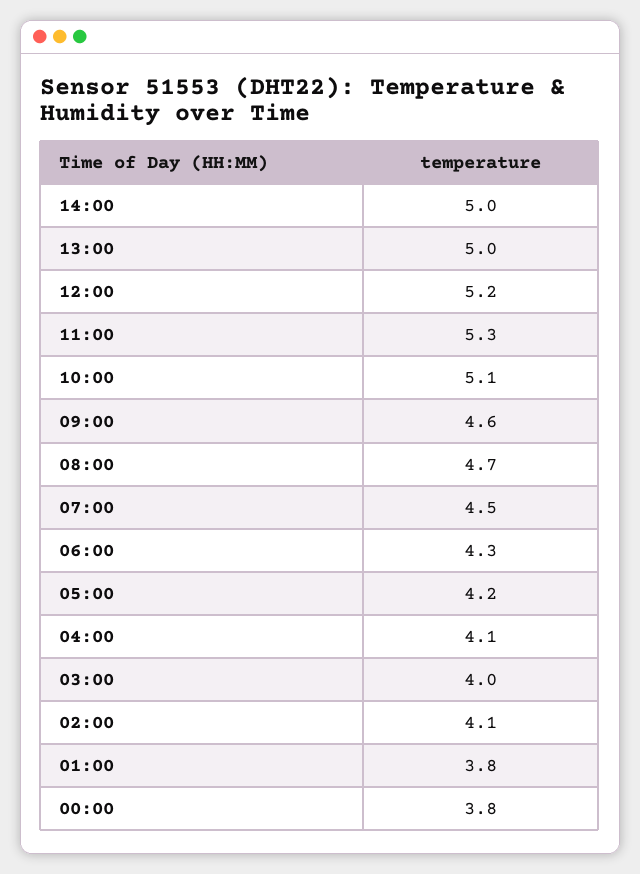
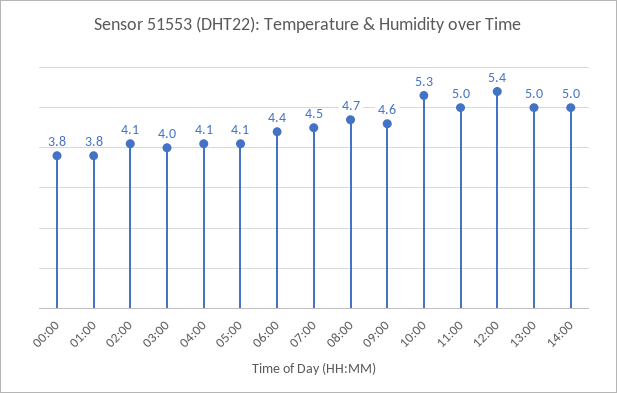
  {
    "14:00": 5,
    "13:00": 5,
-   "12:00": 5.2,
+   "12:00": 5.4,
-   "11:00": 5.3,
+   "11:00": 5,
-   "10:00": 5.1,
+   "10:00": 5.3,
    "09:00": 4.6,
    "08:00": 4.7,
    "07:00": 4.5,
-   "06:00": 4.3,
+   "06:00": 4.4,
-   "05:00": 4.2,
+   "05:00": 4.1,
    "04:00": 4.1,
    "03:00": 4,
    "02:00": 4.1,
    "01:00": 3.8,
    "00:00": 3.8
  }

